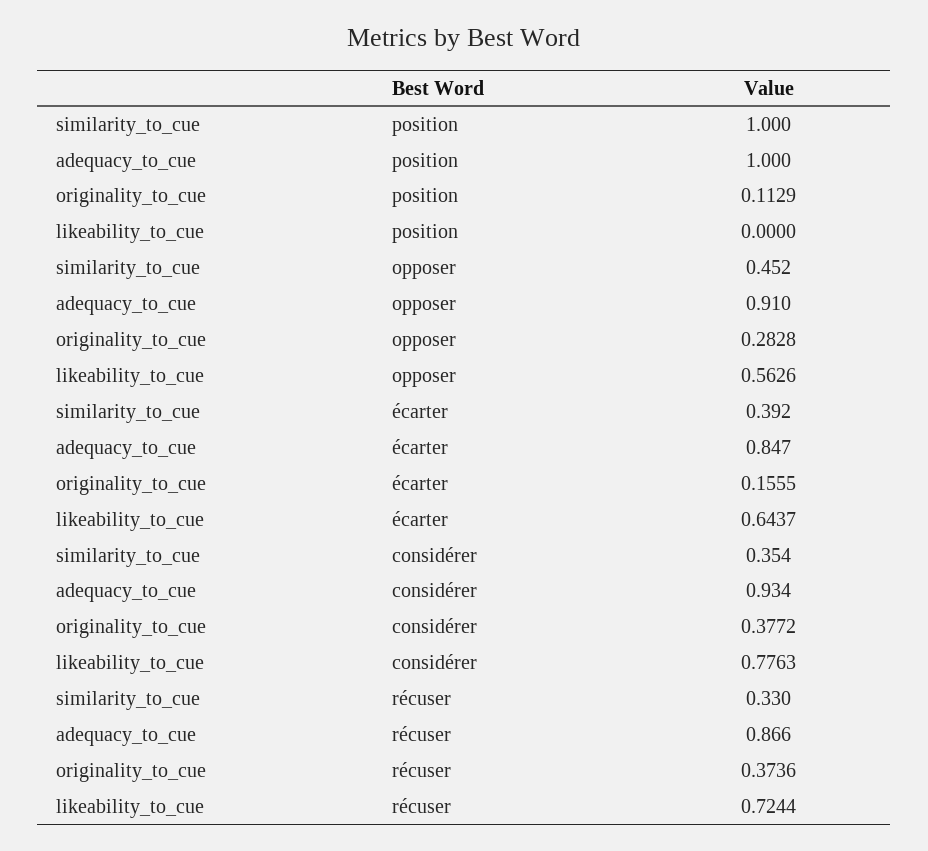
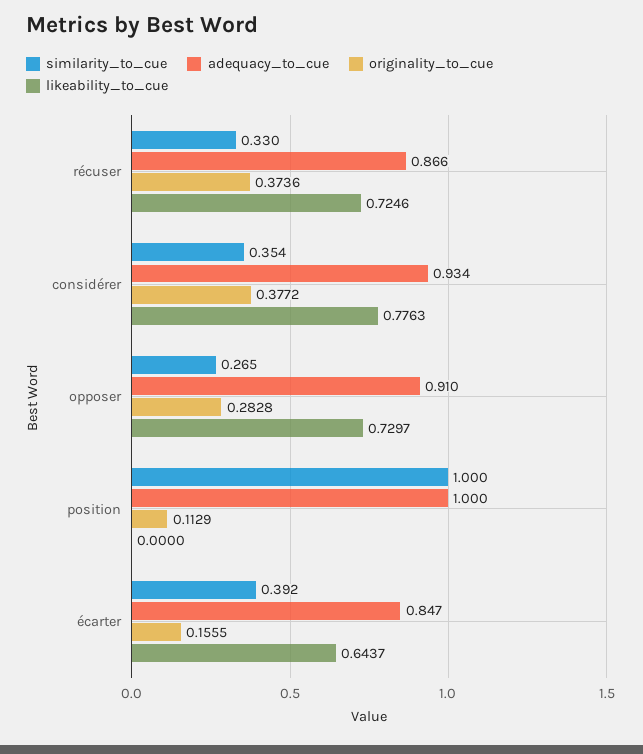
  {
    "similarity_to_cue": {
      "position": 1,
-     "opposer": 0.452,
+     "opposer": 0.265,
      "écarter": 0.392,
      "considérer": 0.354,
      "récuser": 0.33
    },
    "adequacy_to_cue": {
      "position": 1,
      "opposer": 0.91,
      "écarter": 0.847,
      "considérer": 0.934,
      "récuser": 0.866
    },
    "originality_to_cue": {
      "position": 0.1129,
      "opposer": 0.2828,
      "écarter": 0.1555,
      "considérer": 0.3772,
      "récuser": 0.3736
    },
    "likeability_to_cue": {
      "position": 0,
-     "opposer": 0.5626,
+     "opposer": 0.7297,
      "écarter": 0.6437,
      "considérer": 0.7763,
-     "récuser": 0.7244
+     "récuser": 0.7246
    }
  }

